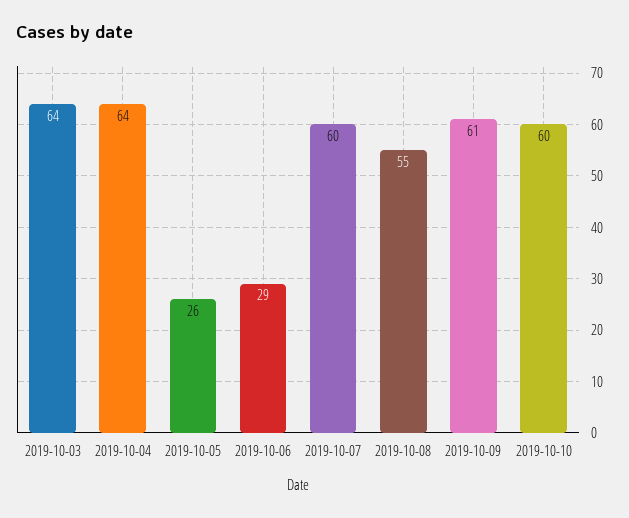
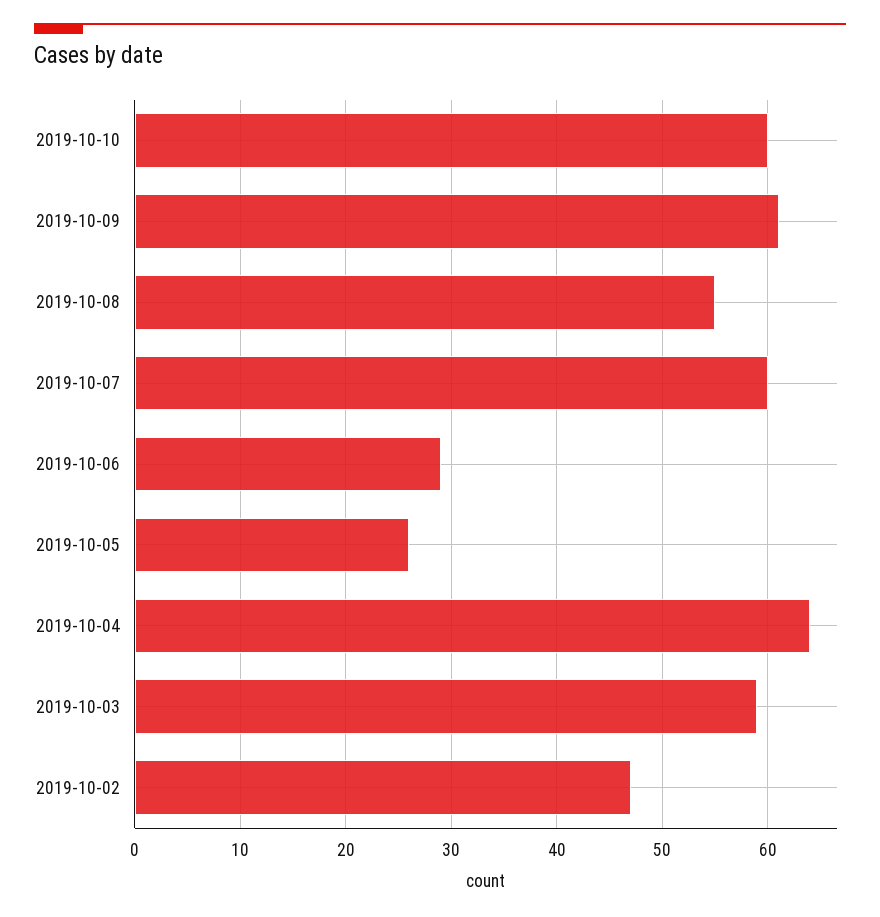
  {
-   "2019-10-03": 64,
+   "2019-10-03": 59,
    "2019-10-04": 64,
    "2019-10-05": 26,
    "2019-10-06": 29,
    "2019-10-07": 60,
    "2019-10-08": 55,
    "2019-10-09": 61,
-   "2019-10-10": 60
+   "2019-10-10": 60,
+   "2019-10-02": 47
  }

